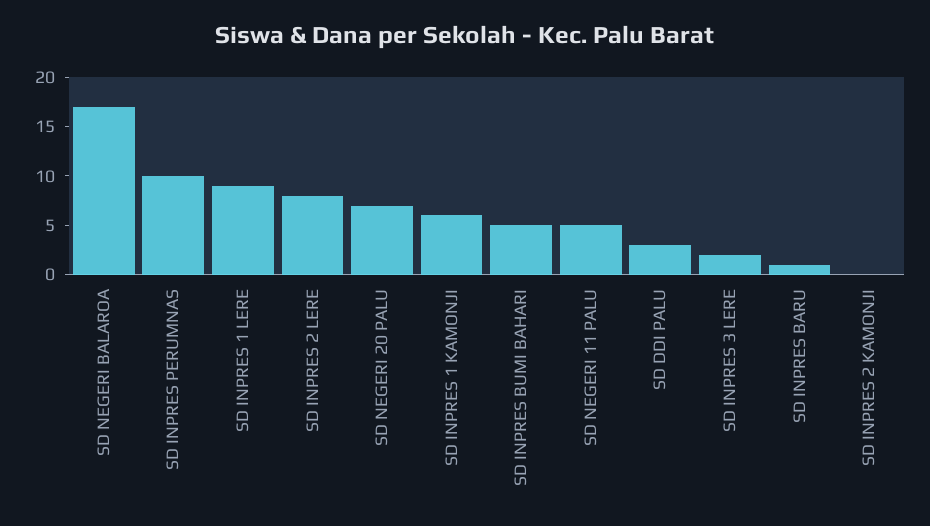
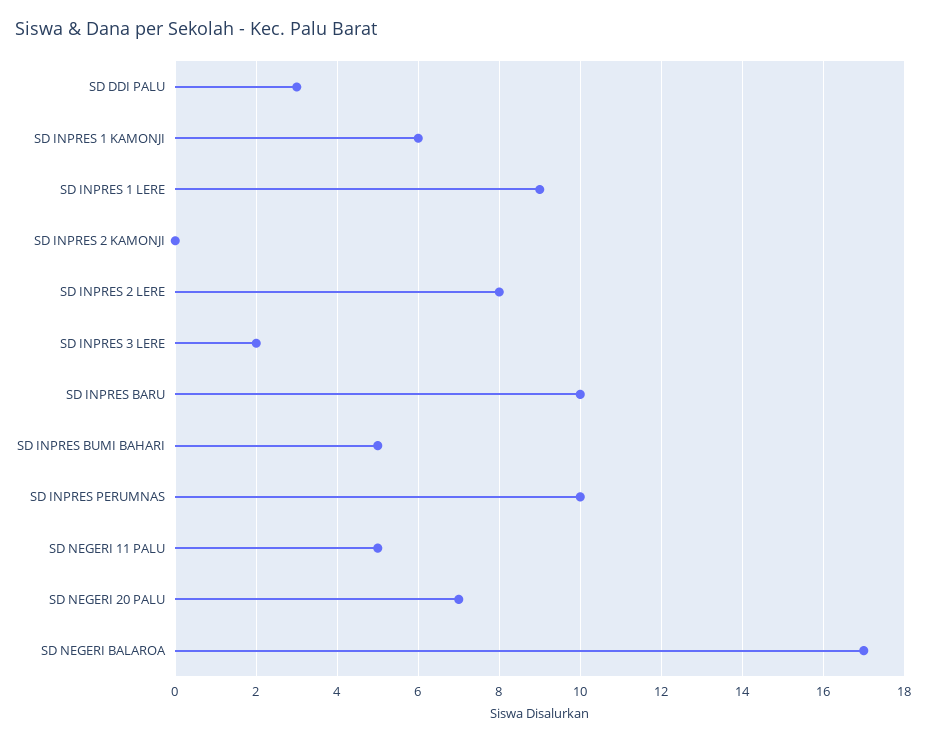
  {
    "SD NEGERI BALAROA": 17,
    "SD INPRES PERUMNAS": 10,
    "SD INPRES 1 LERE": 9,
    "SD INPRES 2 LERE": 8,
    "SD NEGERI 20 PALU": 7,
    "SD INPRES 1 KAMONJI": 6,
    "SD INPRES BUMI BAHARI": 5,
    "SD NEGERI 11 PALU": 5,
    "SD DDI PALU": 3,
    "SD INPRES 3 LERE": 2,
-   "SD INPRES BARU": 1,
+   "SD INPRES BARU": 10,
    "SD INPRES 2 KAMONJI": 0
  }

